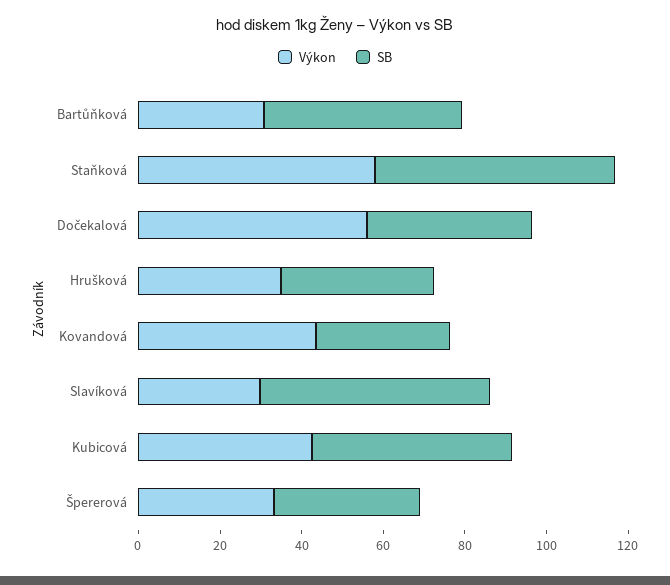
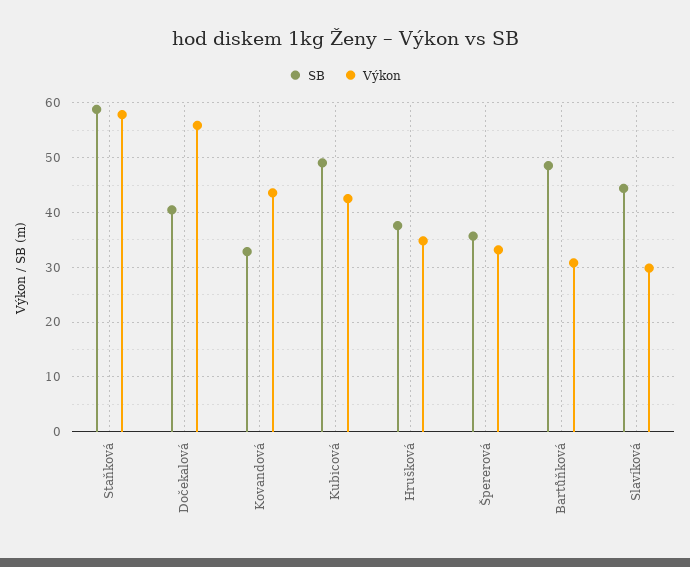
  {
    "Výkon": {
      "Bartůňková": 30,
      "Staňková": 58,
      "Dočekalová": 56,
      "Hrušková": 34,
      "Kovandová": 44,
      "Slavíková": 30,
      "Kubicová": 42,
      "Špererová": 34
    },
    "SB": {
      "Bartůňková": 48,
      "Staňková": 58,
      "Dočekalová": 40,
      "Hrušková": 38,
      "Kovandová": 32,
-     "Slavíková": 55,
+     "Slavíková": 44,
      "Kubicová": 50,
      "Špererová": 36
    }
  }

